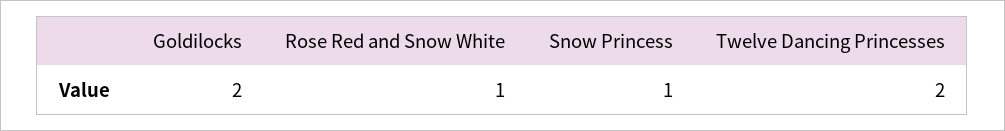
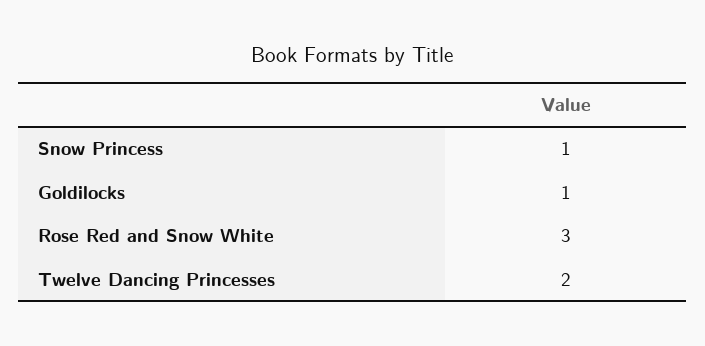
  {
-   "Goldilocks": 2,
+   "Goldilocks": 1,
-   "Rose Red and Snow White": 1,
+   "Rose Red and Snow White": 3,
    "Snow Princess": 1,
    "Twelve Dancing Princesses": 2
  }

